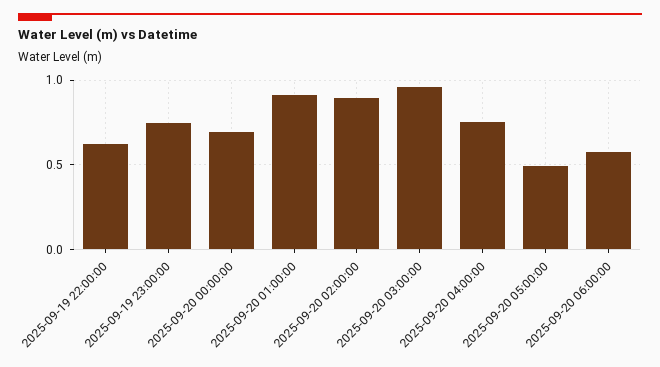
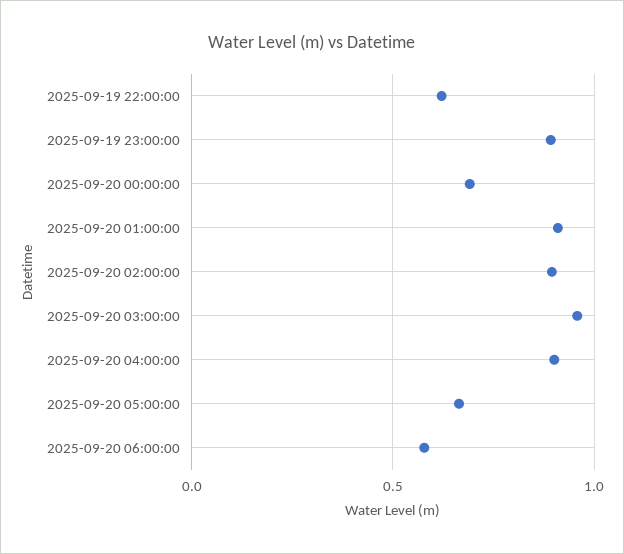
  {
    "2025-09-19 22:00:00": 0.6,
-   "2025-09-19 23:00:00": 0.75,
+   "2025-09-19 23:00:00": 0.9,
    "2025-09-20 00:00:00": 0.7,
    "2025-09-20 01:00:00": 0.9,
    "2025-09-20 02:00:00": 0.9,
    "2025-09-20 03:00:00": 0.95,
-   "2025-09-20 04:00:00": 0.75,
+   "2025-09-20 04:00:00": 0.9,
-   "2025-09-20 05:00:00": 0.5,
+   "2025-09-20 05:00:00": 0.65,
    "2025-09-20 06:00:00": 0.6
  }

